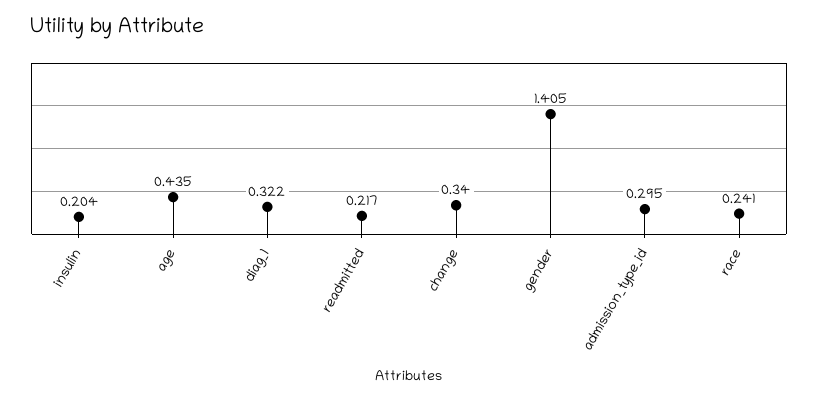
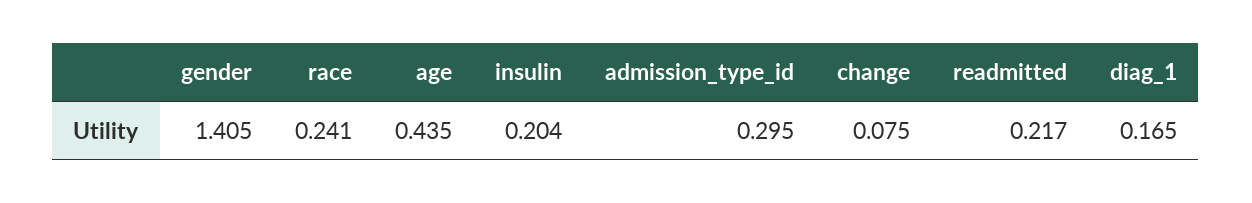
  {
    "insulin": 0.204,
    "age": 0.435,
-   "diag_1": 0.322,
+   "diag_1": 0.165,
    "readmitted": 0.217,
-   "change": 0.34,
+   "change": 0.075,
    "gender": 1.405,
    "admission_type_id": 0.295,
    "race": 0.241
  }

